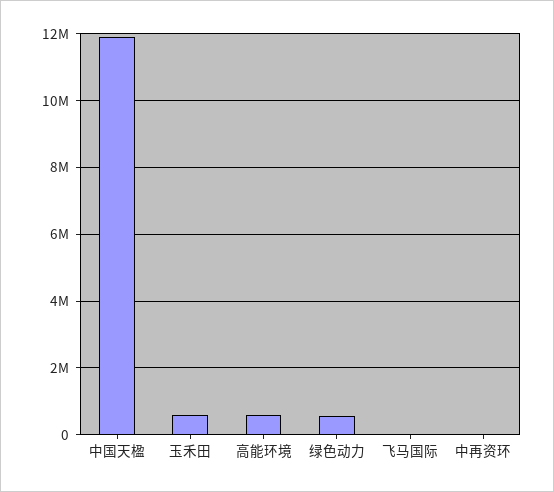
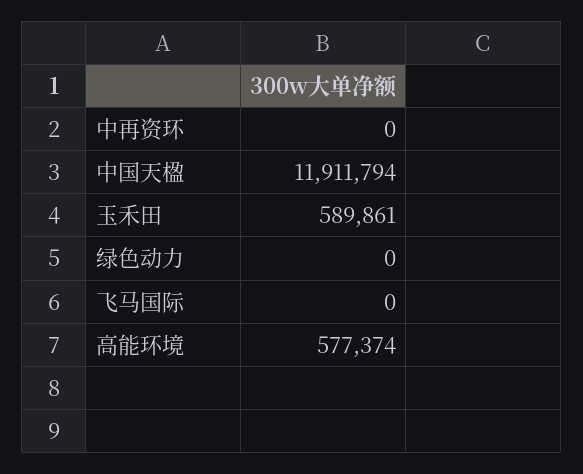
  {
    "中国天楹": 11911794,
    "玉禾田": 589861,
    "高能环境": 577374,
-   "绿色动力": 600000,
+   "绿色动力": 0,
    "飞马国际": 0,
    "中再资环": 0
  }

